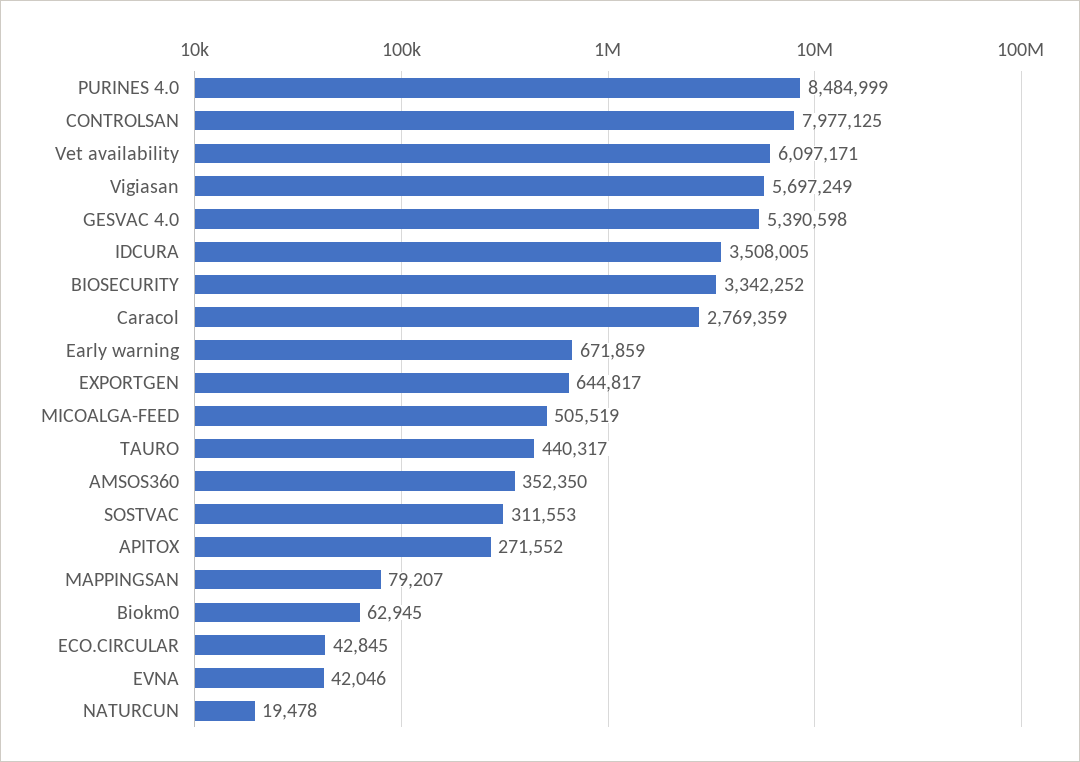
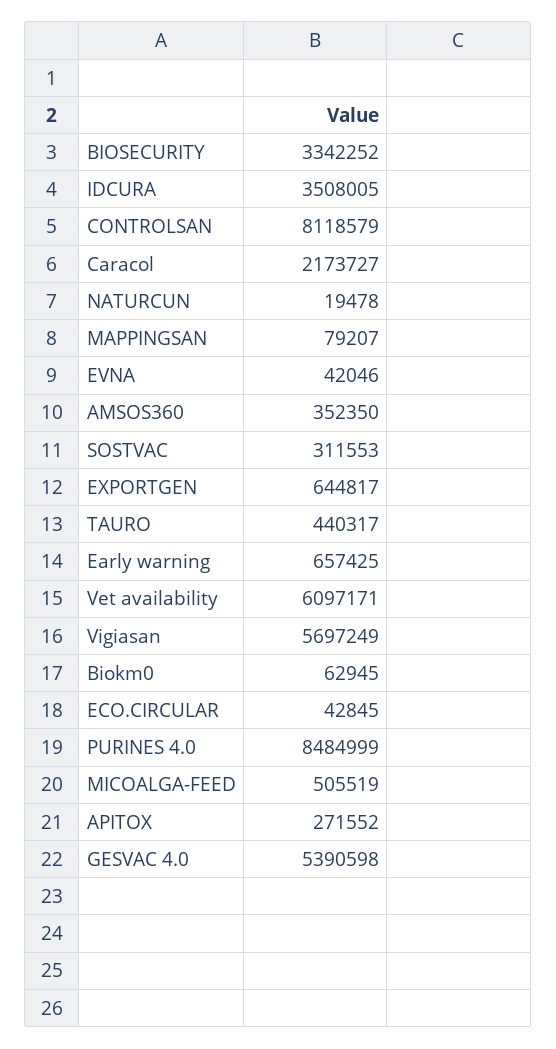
  {
    "PURINES 4.0": 8484999,
-   "CONTROLSAN": 7977125,
+   "CONTROLSAN": 8118579,
    "Vet availability": 6097171,
    "Vigiasan": 5697249,
    "GESVAC 4.0": 5390598,
    "IDCURA": 3508005,
    "BIOSECURITY": 3342252,
-   "Caracol": 2769359,
+   "Caracol": 2173727,
-   "Early warning": 671859,
+   "Early warning": 657425,
    "EXPORTGEN": 644817,
    "MICOALGA-FEED": 505519,
    "TAURO": 440317,
    "AMSOS360": 352350,
    "SOSTVAC": 311553,
    "APITOX": 271552,
    "MAPPINGSAN": 79207,
    "Biokm0": 62945,
    "ECO.CIRCULAR": 42845,
    "EVNA": 42046,
    "NATURCUN": 19478
  }

